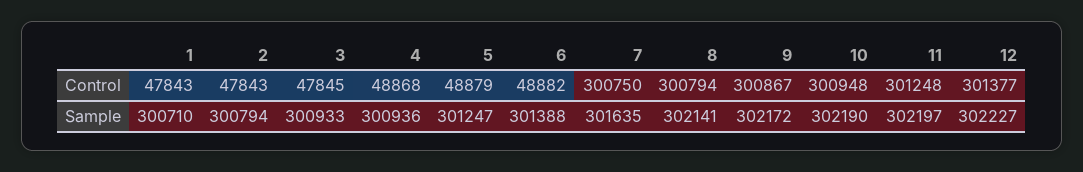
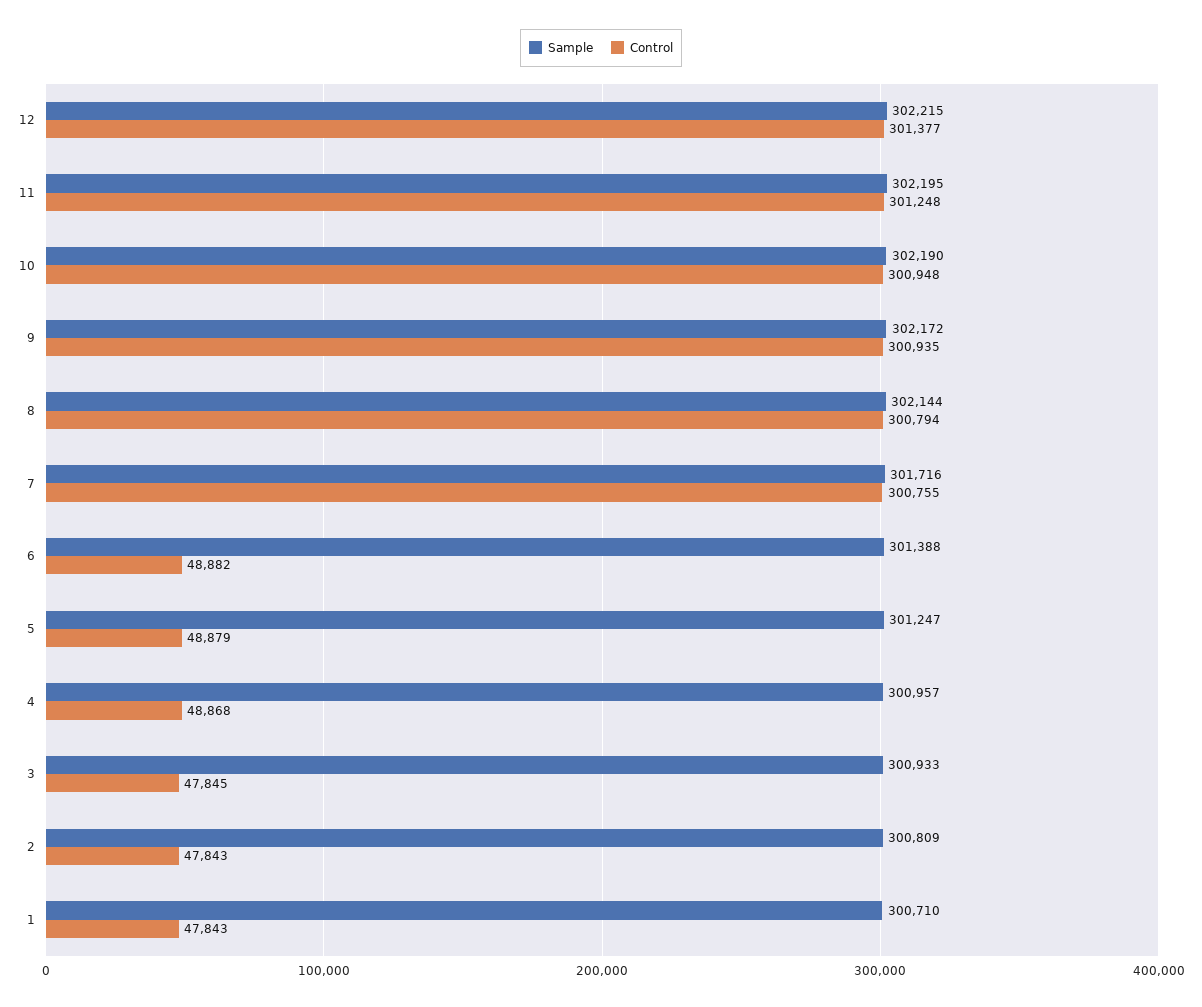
  {
    "Control": {
      "1": 47843,
      "2": 47843,
      "3": 47845,
      "4": 48868,
      "5": 48879,
      "6": 48882,
-     "7": 300750,
+     "7": 300755,
      "8": 300794,
-     "9": 300867,
+     "9": 300935,
      "10": 300948,
      "11": 301248,
      "12": 301377
    },
    "Sample": {
      "1": 300710,
-     "2": 300794,
+     "2": 300809,
      "3": 300933,
-     "4": 300936,
+     "4": 300957,
      "5": 301247,
      "6": 301388,
-     "7": 301635,
+     "7": 301716,
-     "8": 302141,
+     "8": 302144,
      "9": 302172,
      "10": 302190,
-     "11": 302197,
+     "11": 302195,
-     "12": 302227
+     "12": 302215
    }
  }

